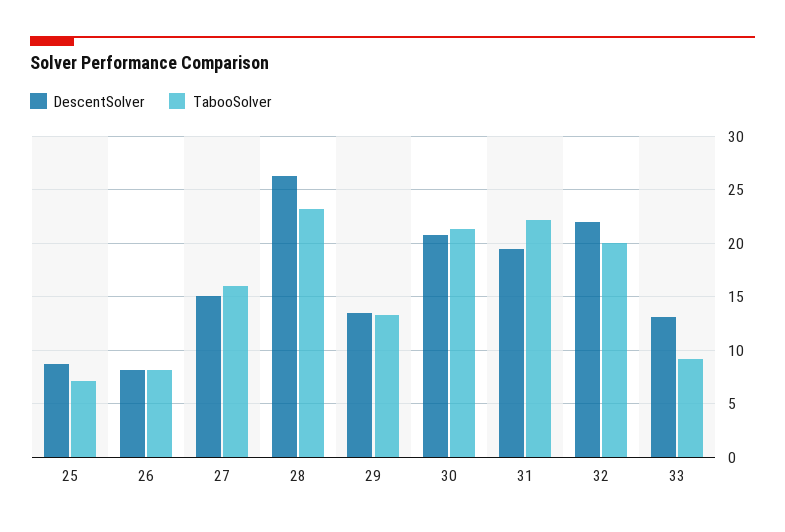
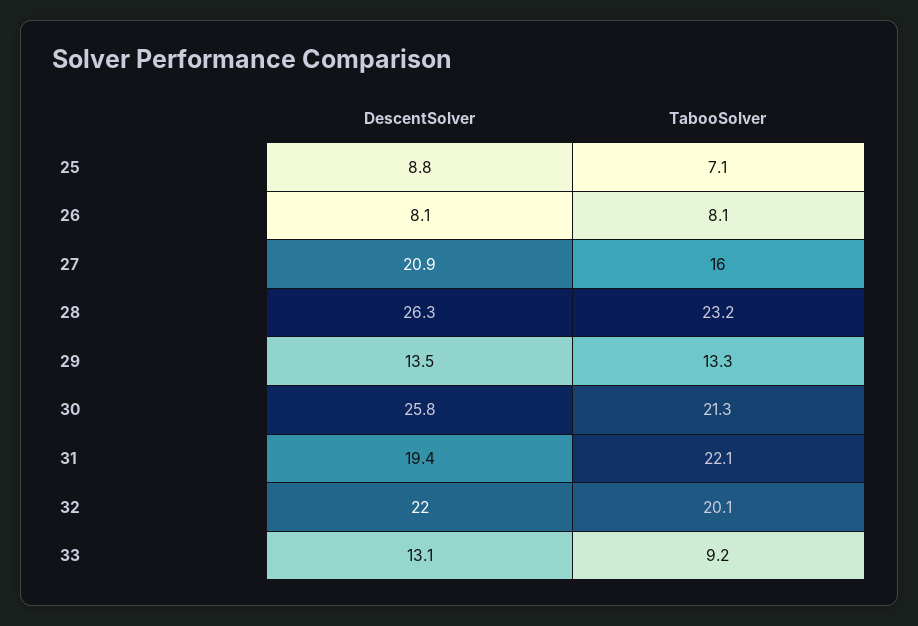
  {
    "DescentSolver": {
      "25": 8.8,
      "26": 8.1,
-     "27": 15,
+     "27": 20.9,
      "28": 26.3,
      "29": 13.5,
-     "30": 21,
+     "30": 25.8,
      "31": 19.4,
      "32": 22,
      "33": 13.1
    },
    "TabooSolver": {
      "25": 7.1,
      "26": 8.1,
      "27": 16,
      "28": 23.2,
      "29": 13.3,
      "30": 21.3,
      "31": 22.1,
      "32": 20.1,
      "33": 9.2
    }
  }

